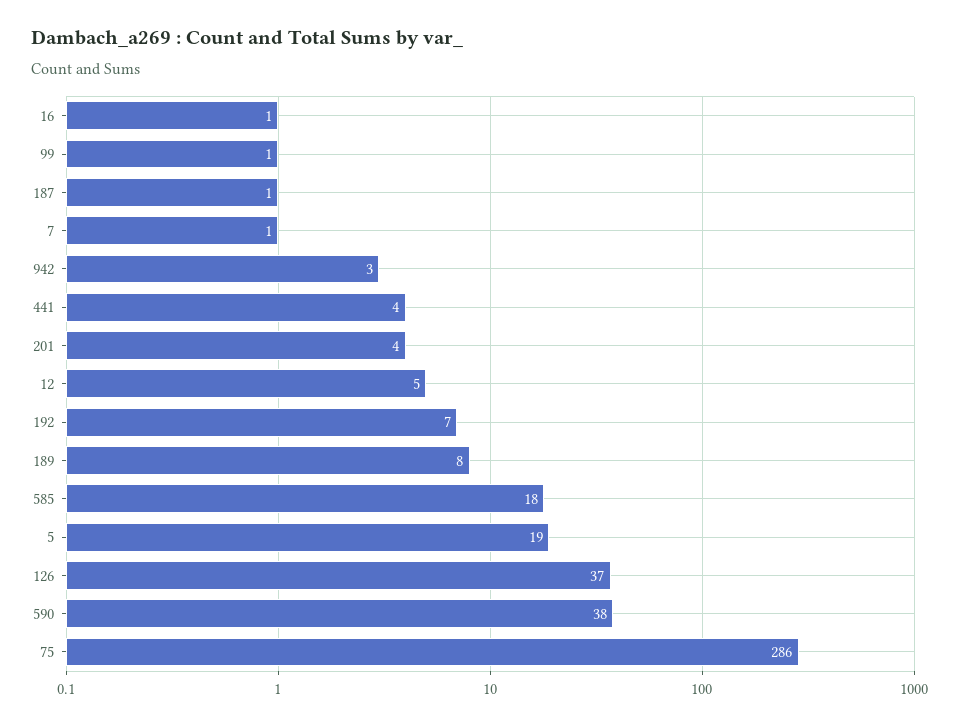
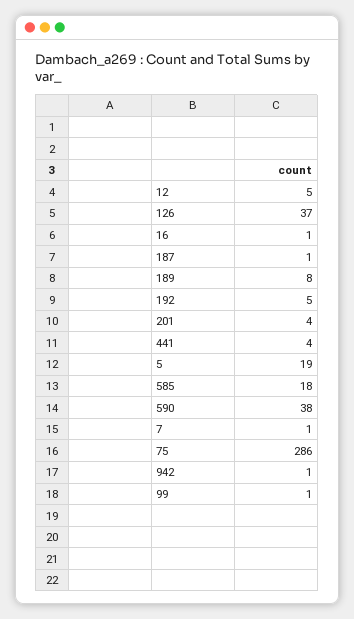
  {
    "16": 1,
    "99": 1,
    "187": 1,
    "7": 1,
-   "942": 3,
+   "942": 1,
    "441": 4,
    "201": 4,
    "12": 5,
-   "192": 7,
+   "192": 5,
    "189": 8,
    "585": 18,
    "5": 19,
    "126": 37,
    "590": 38,
    "75": 286
  }

